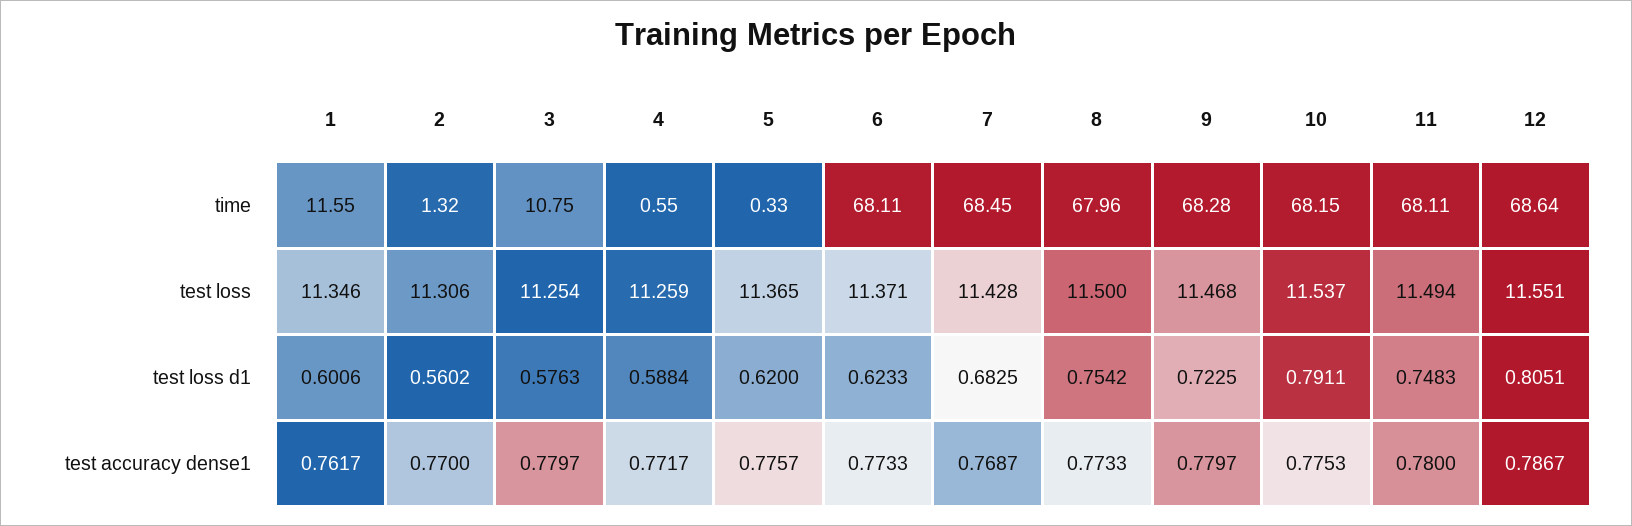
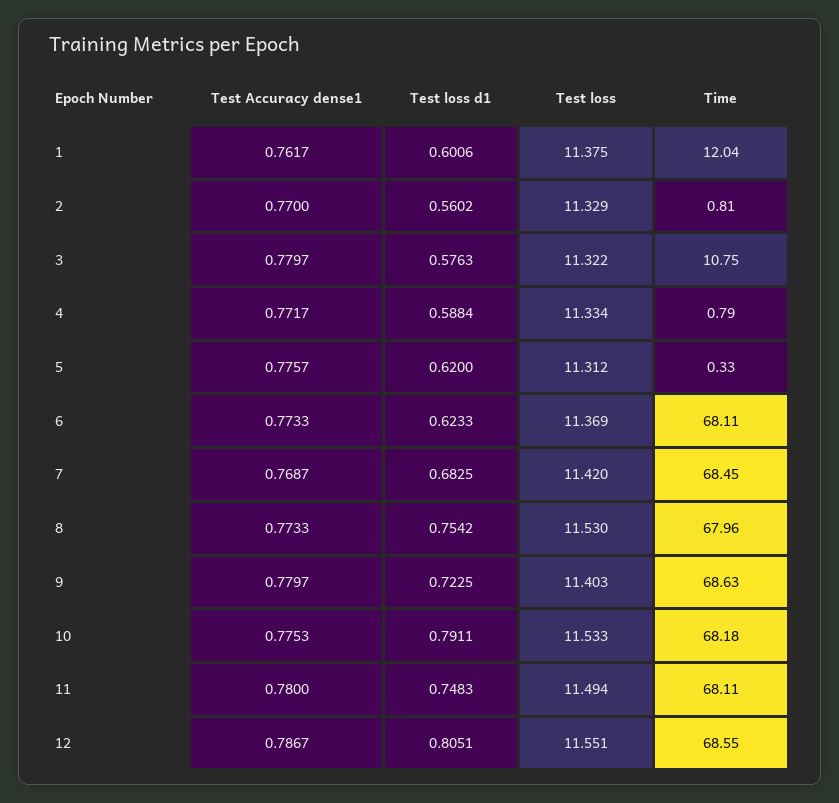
  {
    "1": {
-     "time": 11.55,
+     "time": 12.04,
-     "test loss": 11.346,
+     "test loss": 11.375,
      "test loss d1": 0.6006,
      "test accuracy dense1": 0.7617
    },
    "2": {
-     "time": 1.32,
+     "time": 0.81,
-     "test loss": 11.306,
+     "test loss": 11.329,
      "test loss d1": 0.5602,
      "test accuracy dense1": 0.77
    },
    "3": {
      "time": 10.75,
-     "test loss": 11.254,
+     "test loss": 11.322,
      "test loss d1": 0.5763,
      "test accuracy dense1": 0.7797
    },
    "4": {
-     "time": 0.55,
+     "time": 0.79,
-     "test loss": 11.259,
+     "test loss": 11.334,
      "test loss d1": 0.5884,
      "test accuracy dense1": 0.7717
    },
    "5": {
      "time": 0.33,
-     "test loss": 11.365,
+     "test loss": 11.312,
      "test loss d1": 0.62,
      "test accuracy dense1": 0.7757
    },
    "6": {
      "time": 68.11,
-     "test loss": 11.371,
+     "test loss": 11.369,
      "test loss d1": 0.6233,
      "test accuracy dense1": 0.7733
    },
    "7": {
      "time": 68.45,
-     "test loss": 11.428,
+     "test loss": 11.42,
      "test loss d1": 0.6825,
      "test accuracy dense1": 0.7687
    },
    "8": {
      "time": 67.96,
-     "test loss": 11.5,
+     "test loss": 11.53,
      "test loss d1": 0.7542,
      "test accuracy dense1": 0.7733
    },
    "9": {
-     "time": 68.28,
+     "time": 68.63,
-     "test loss": 11.468,
+     "test loss": 11.403,
      "test loss d1": 0.7225,
      "test accuracy dense1": 0.7797
    },
    "10": {
-     "time": 68.15,
+     "time": 68.18,
-     "test loss": 11.537,
+     "test loss": 11.533,
      "test loss d1": 0.7911,
      "test accuracy dense1": 0.7753
    },
    "11": {
      "time": 68.11,
      "test loss": 11.494,
      "test loss d1": 0.7483,
      "test accuracy dense1": 0.78
    },
    "12": {
-     "time": 68.64,
+     "time": 68.55,
      "test loss": 11.551,
      "test loss d1": 0.8051,
      "test accuracy dense1": 0.7867
    }
  }

